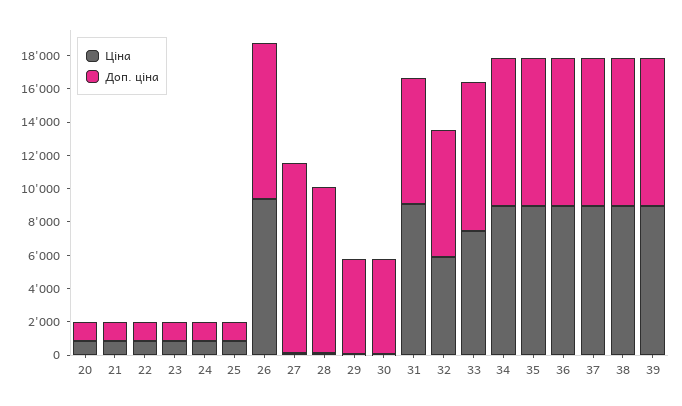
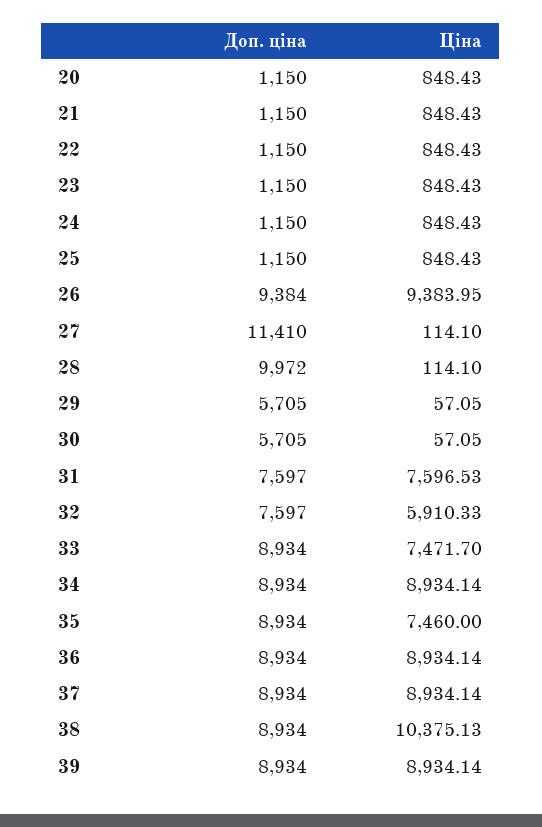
  {
    "Ціна": {
      "20": 848.43,
      "21": 848.43,
      "22": 848.43,
      "23": 848.43,
      "24": 848.43,
      "25": 848.43,
      "26": 9383.95,
      "27": 114.1,
      "28": 114.1,
      "29": 57.05,
      "30": 57.05,
-     "31": 9000,
+     "31": 7596.53,
      "32": 5910.33,
      "33": 7471.7,
      "34": 8934.14,
-     "35": 9000,
+     "35": 7460,
      "36": 8934.14,
      "37": 8934.14,
-     "38": 9000,
+     "38": 10375.13,
      "39": 8934.14
    },
    "Доп. ціна": {
      "20": 1150,
      "21": 1150,
      "22": 1150,
      "23": 1150,
      "24": 1150,
      "25": 1150,
      "26": 9384,
      "27": 11410,
      "28": 9972,
      "29": 5705,
      "30": 5705,
      "31": 7597,
      "32": 7597,
      "33": 8934,
      "34": 8934,
      "35": 8934,
      "36": 8934,
      "37": 8934,
      "38": 8934,
      "39": 8934
    }
  }

